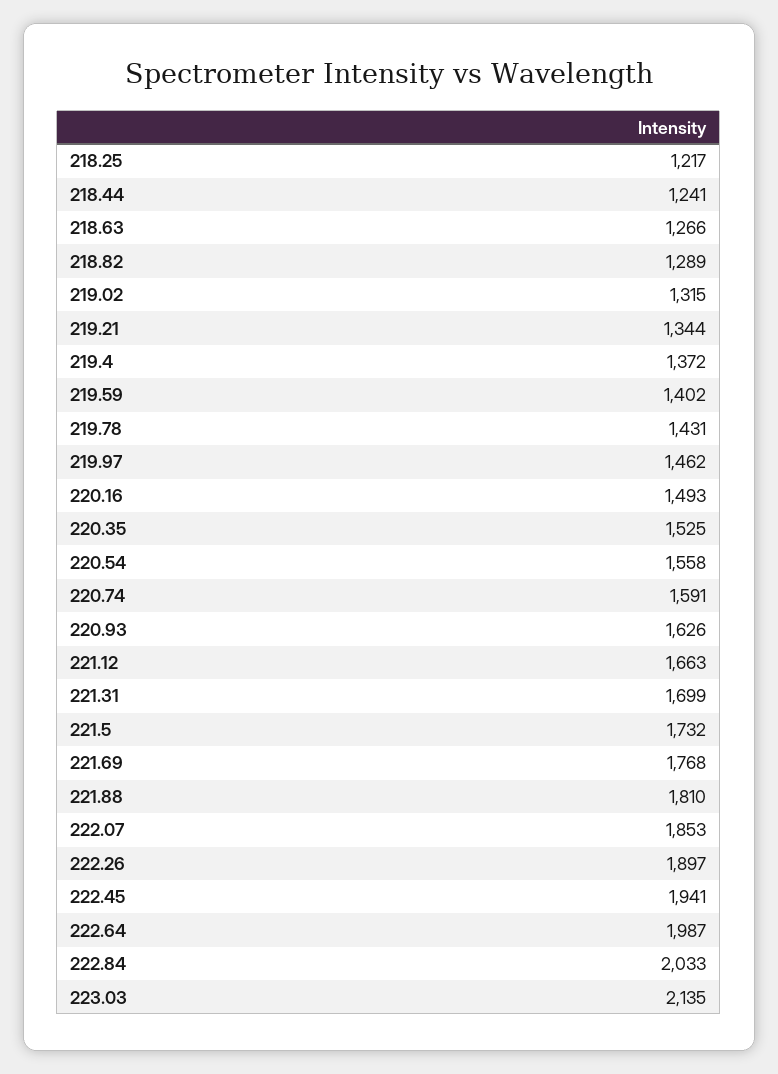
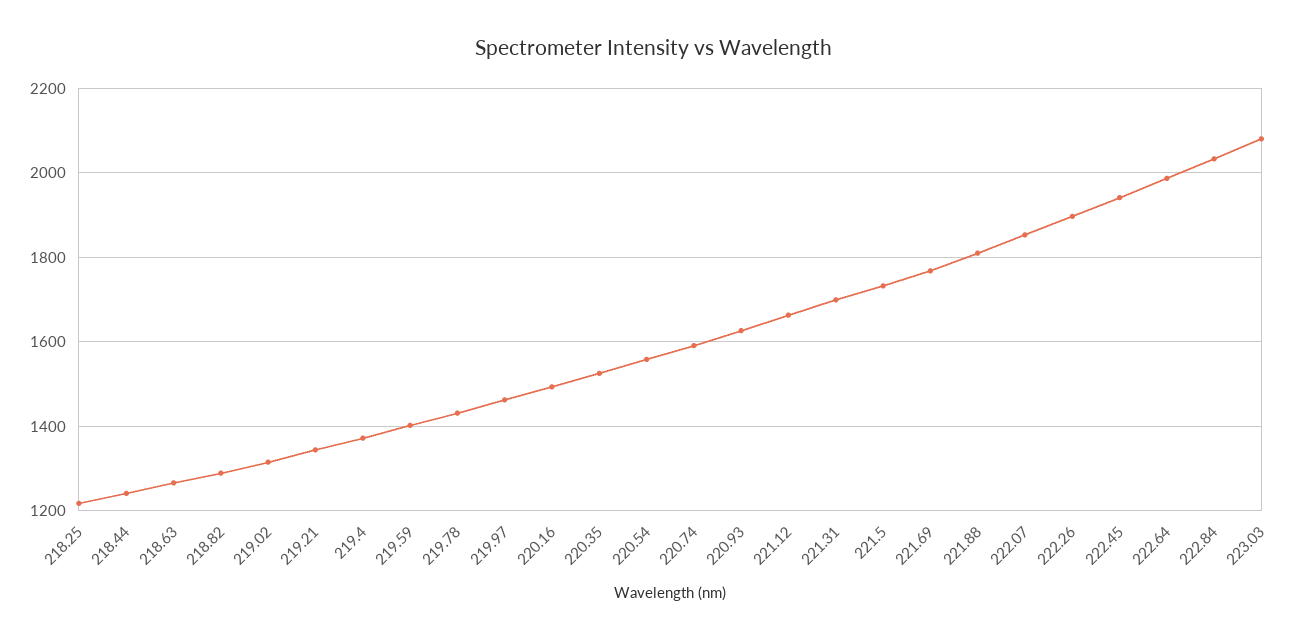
  {
    "218.25": 1217,
    "218.44": 1241,
    "218.63": 1266,
    "218.82": 1289,
    "219.02": 1315,
    "219.21": 1344,
    "219.4": 1372,
    "219.59": 1402,
    "219.78": 1431,
    "219.97": 1462,
    "220.16": 1493,
    "220.35": 1525,
    "220.54": 1558,
    "220.74": 1591,
    "220.93": 1626,
    "221.12": 1663,
    "221.31": 1699,
    "221.5": 1732,
    "221.69": 1768,
    "221.88": 1810,
    "222.07": 1853,
    "222.26": 1897,
    "222.45": 1941,
    "222.64": 1987,
    "222.84": 2033,
-   "223.03": 2135
+   "223.03": 2080
  }

